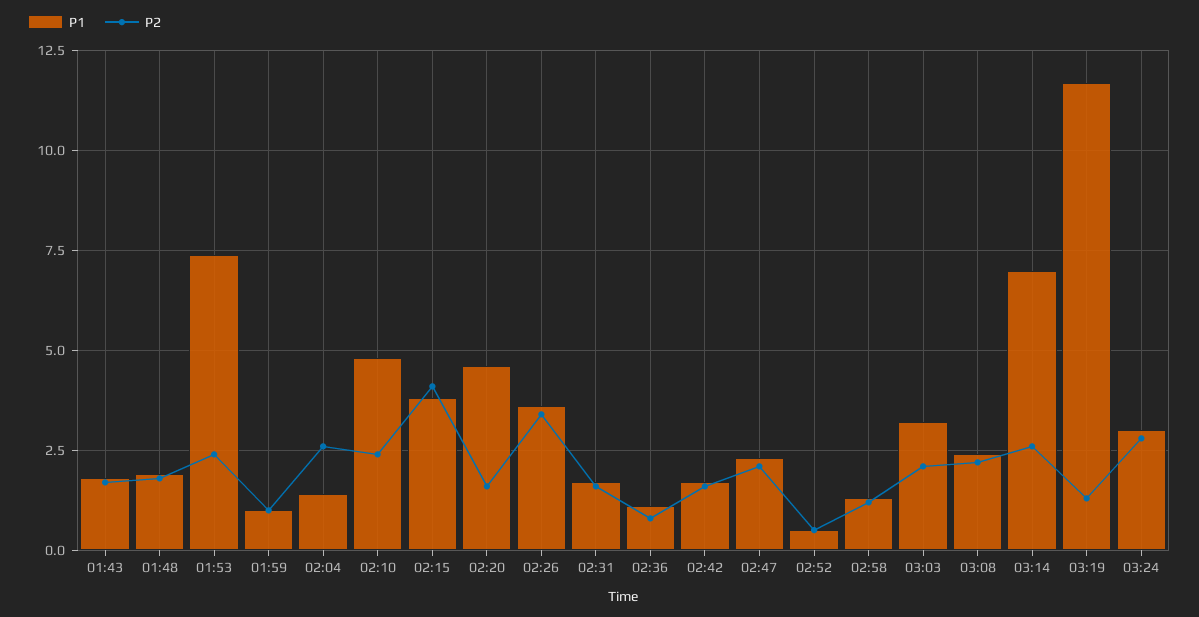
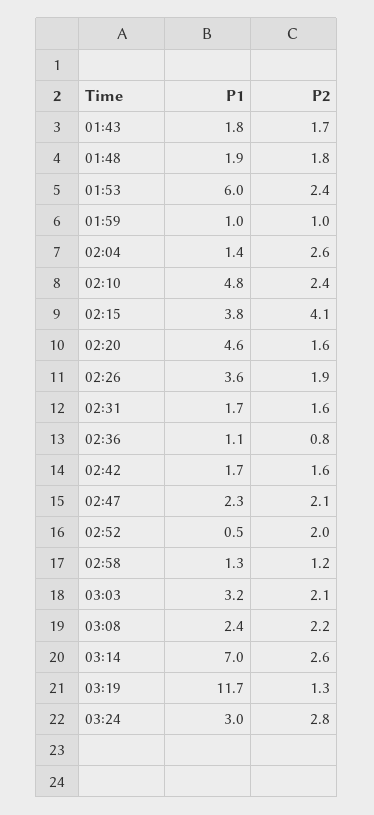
  {
    "P1": {
      "01:43": 1.8,
      "01:48": 1.9,
-     "01:53": 7.5,
+     "01:53": 6,
      "01:59": 1,
      "02:04": 1.4,
      "02:10": 4.8,
      "02:15": 3.8,
      "02:20": 4.6,
      "02:26": 3.6,
      "02:31": 1.7,
      "02:36": 1.1,
      "02:42": 1.7,
      "02:47": 2.3,
      "02:52": 0.5,
      "02:58": 1.3,
      "03:03": 3.2,
      "03:08": 2.4,
      "03:14": 7,
      "03:19": 11.7,
      "03:24": 3
    },
    "P2": {
      "01:43": 1.7,
      "01:48": 1.8,
      "01:53": 2.4,
      "01:59": 1,
      "02:04": 2.6,
      "02:10": 2.4,
      "02:15": 4.1,
      "02:20": 1.6,
-     "02:26": 3.5,
+     "02:26": 1.9,
      "02:31": 1.6,
      "02:36": 0.8,
      "02:42": 1.6,
      "02:47": 2.1,
-     "02:52": 0.5,
+     "02:52": 2,
      "02:58": 1.2,
      "03:03": 2.1,
      "03:08": 2.2,
      "03:14": 2.6,
      "03:19": 1.3,
      "03:24": 2.8
    }
  }

